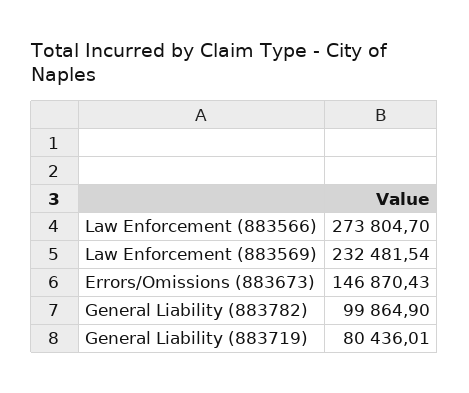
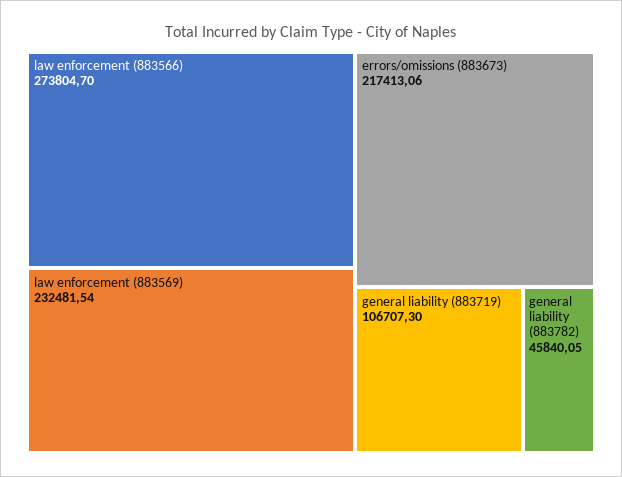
  {
    "Law Enforcement (883566)": 273804.7,
    "Law Enforcement (883569)": 232481.54,
-   "Errors/Omissions (883673)": 146870.43,
+   "Errors/Omissions (883673)": 217413.06,
-   "General Liability (883782)": 99864.9,
+   "General Liability (883782)": 45840.05,
-   "General Liability (883719)": 80436.01
+   "General Liability (883719)": 106707.3
  }

